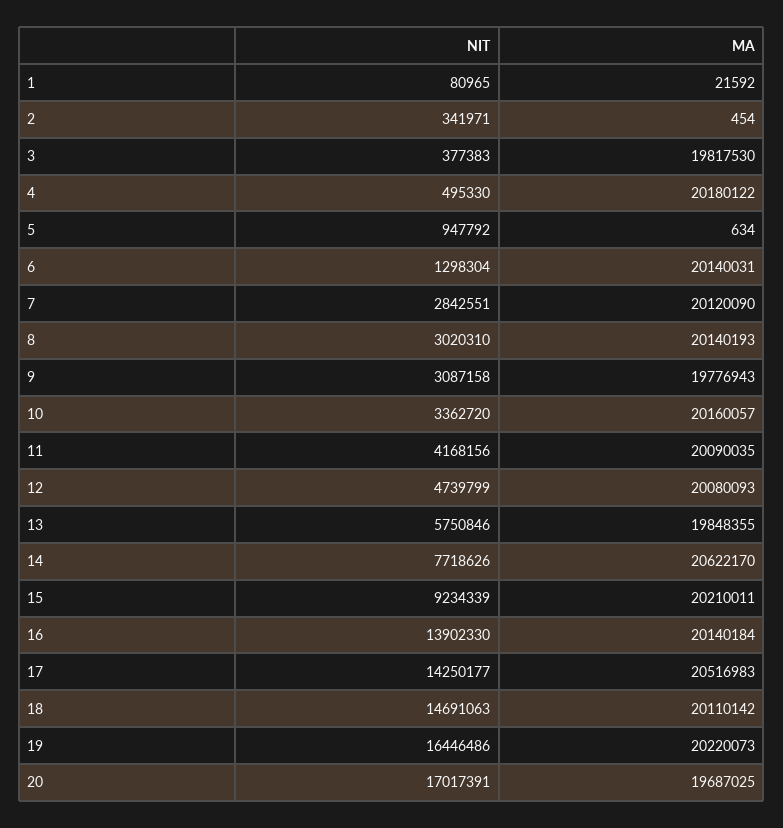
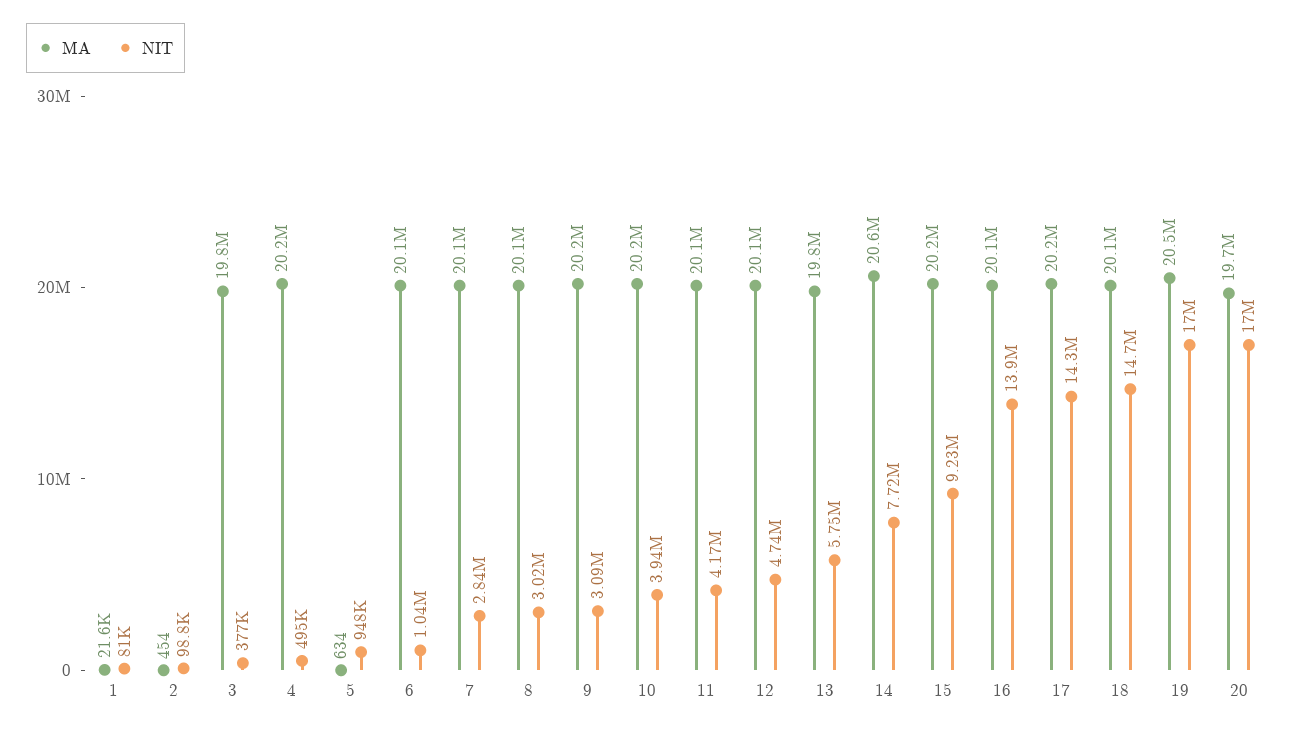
  {
    "NIT": {
      "1": 80965,
-     "2": 341971,
+     "2": 98800,
      "3": 377383,
      "4": 495330,
      "5": 947792,
-     "6": 1298304,
+     "6": 1040000,
      "7": 2842551,
      "8": 3020310,
      "9": 3087158,
-     "10": 3362720,
+     "10": 3940000,
      "11": 4168156,
      "12": 4739799,
      "13": 5750846,
      "14": 7718626,
      "15": 9234339,
      "16": 13902330,
      "17": 14250177,
      "18": 14691063,
-     "19": 16446486,
+     "19": 17000000,
      "20": 17017391
    },
    "MA": {
      "1": 21592,
      "2": 454,
      "3": 19817530,
      "4": 20180122,
      "5": 634,
      "6": 20140031,
      "7": 20120090,
      "8": 20140193,
-     "9": 19776943,
+     "9": 20200000,
      "10": 20160057,
      "11": 20090035,
      "12": 20080093,
      "13": 19848355,
      "14": 20622170,
      "15": 20210011,
      "16": 20140184,
-     "17": 20516983,
+     "17": 20200000,
      "18": 20110142,
-     "19": 20220073,
+     "19": 20500000,
      "20": 19687025
    }
  }

